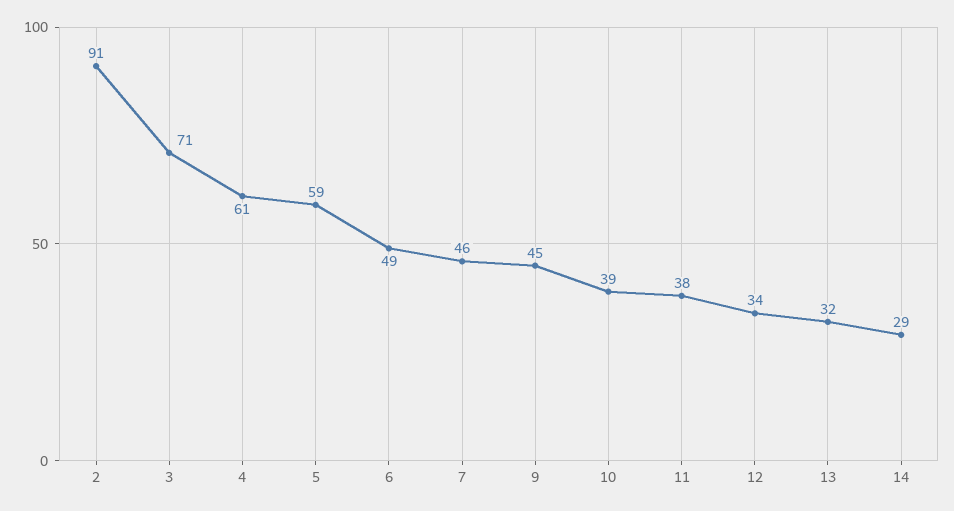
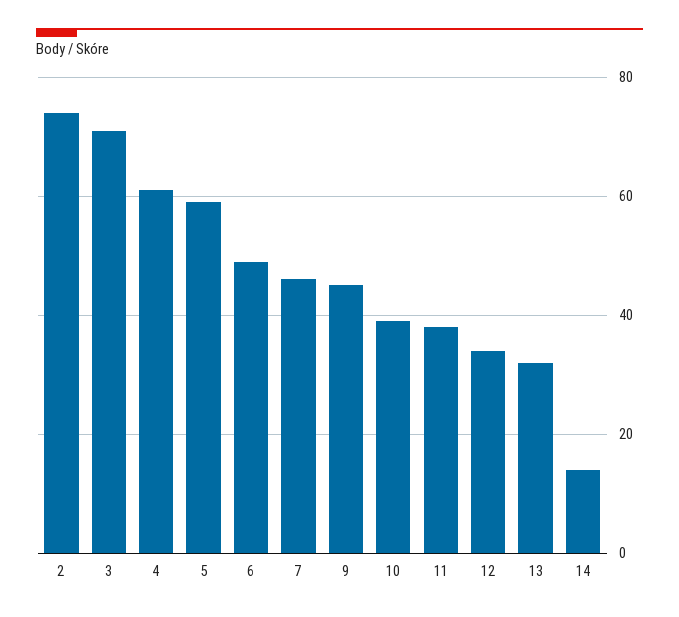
  {
-   "2": 91,
+   "2": 75,
    "3": 71,
    "4": 61,
    "5": 59,
    "6": 49,
    "7": 46,
    "9": 45,
    "10": 39,
    "11": 38,
    "12": 34,
    "13": 32,
-   "14": 29
+   "14": 15
  }

